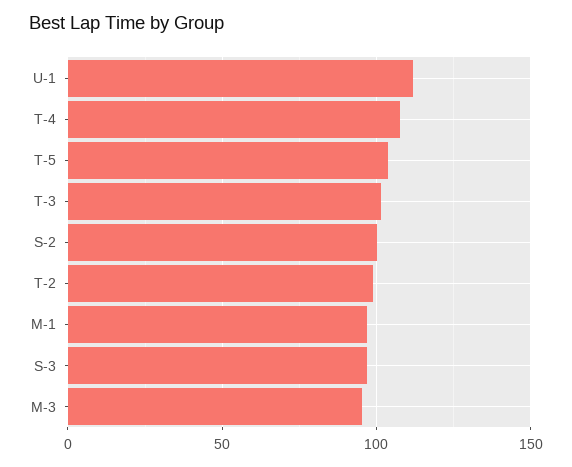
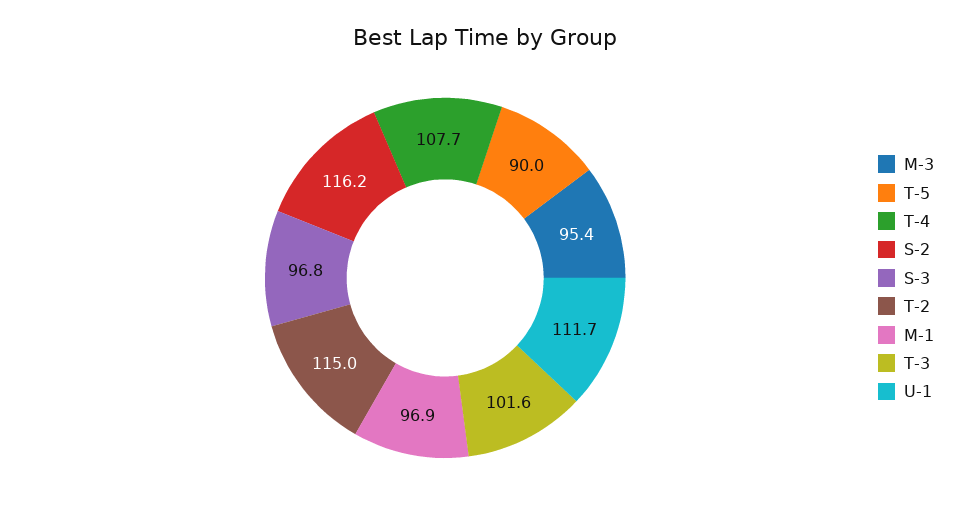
  {
    "U-1": 111.7,
    "T-4": 107.7,
-   "T-5": 105,
+   "T-5": 90,
    "T-3": 101.6,
-   "S-2": 100,
+   "S-2": 116.2,
-   "T-2": 100,
+   "T-2": 115,
    "M-1": 96.9,
    "S-3": 96.8,
    "M-3": 95.4
  }

